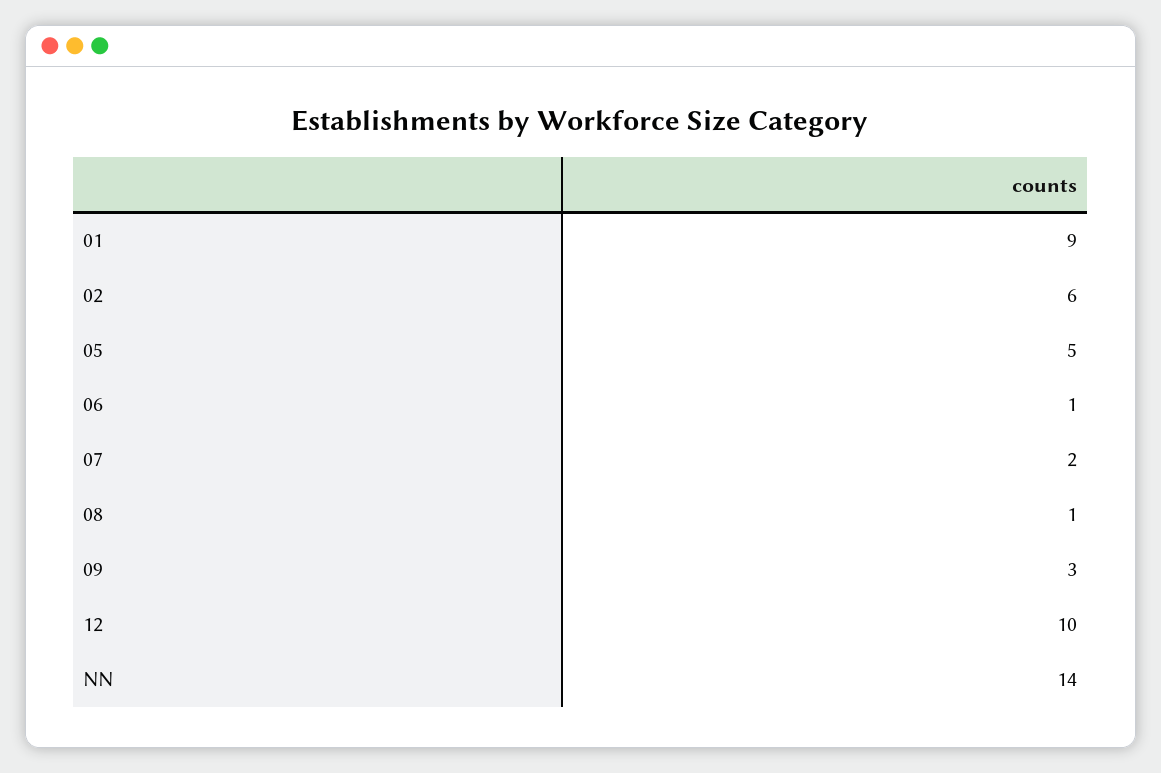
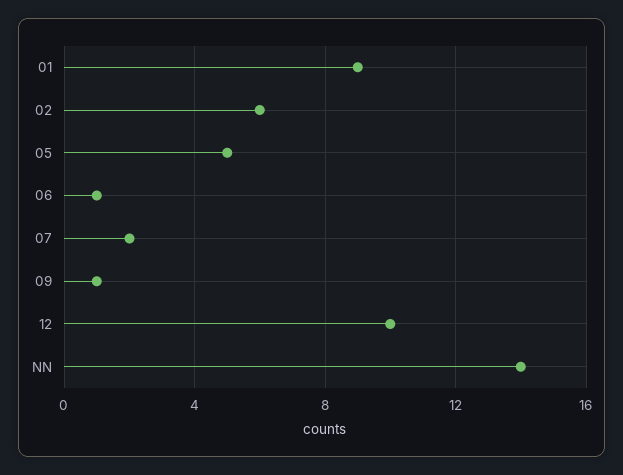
  {
    "01": 9,
    "02": 6,
    "05": 5,
    "06": 1,
    "07": 2,
-   "08": 1,
-   "09": 3,
+   "09": 1,
    "12": 10,
    "NN": 14
  }

